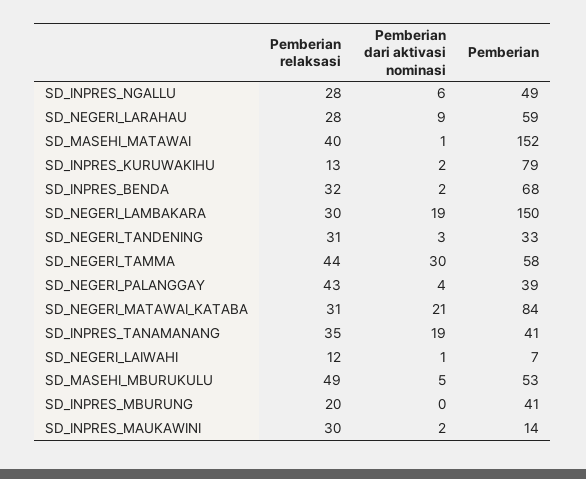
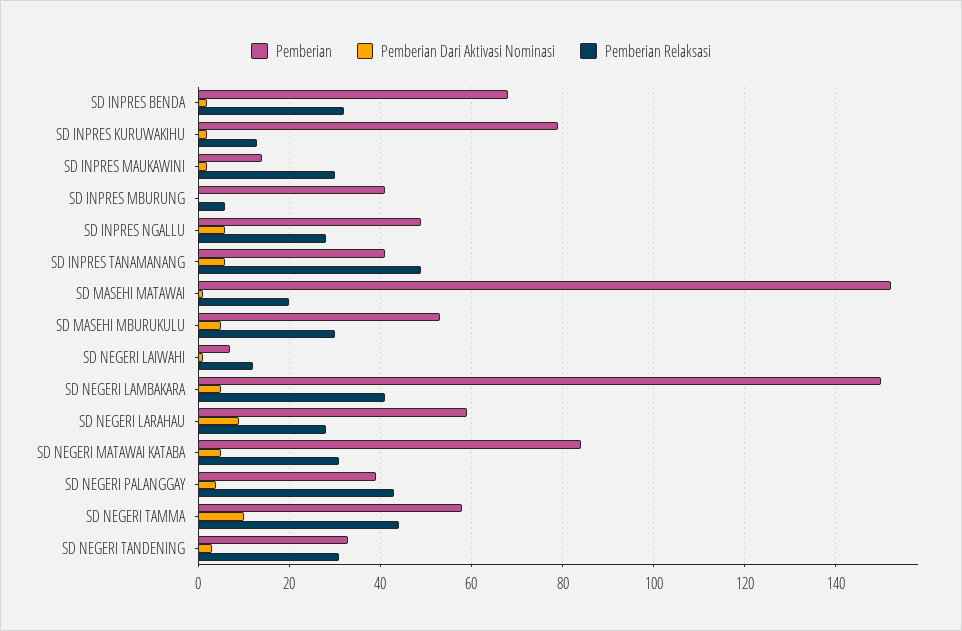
  {
    "Pemberian relaksasi": {
      "SD_INPRES_NGALLU": 28,
      "SD_NEGERI_LARAHAU": 28,
-     "SD_MASEHI_MATAWAI": 40,
+     "SD_MASEHI_MATAWAI": 20,
      "SD_INPRES_KURUWAKIHU": 13,
      "SD_INPRES_BENDA": 32,
-     "SD_NEGERI_LAMBAKARA": 30,
+     "SD_NEGERI_LAMBAKARA": 40,
      "SD_NEGERI_TANDENING": 31,
      "SD_NEGERI_TAMMA": 44,
      "SD_NEGERI_PALANGGAY": 43,
      "SD_NEGERI_MATAWAI_KATABA": 31,
-     "SD_INPRES_TANAMANANG": 35,
+     "SD_INPRES_TANAMANANG": 50,
      "SD_NEGERI_LAIWAHI": 12,
-     "SD_MASEHI_MBURUKULU": 49,
+     "SD_MASEHI_MBURUKULU": 30,
-     "SD_INPRES_MBURUNG": 20,
+     "SD_INPRES_MBURUNG": 5,
      "SD_INPRES_MAUKAWINI": 30
    },
    "Pemberian dari aktivasi nominasi": {
      "SD_INPRES_NGALLU": 6,
      "SD_NEGERI_LARAHAU": 9,
      "SD_MASEHI_MATAWAI": 1,
      "SD_INPRES_KURUWAKIHU": 2,
      "SD_INPRES_BENDA": 2,
-     "SD_NEGERI_LAMBAKARA": 19,
+     "SD_NEGERI_LAMBAKARA": 5,
      "SD_NEGERI_TANDENING": 3,
-     "SD_NEGERI_TAMMA": 30,
+     "SD_NEGERI_TAMMA": 10,
      "SD_NEGERI_PALANGGAY": 4,
-     "SD_NEGERI_MATAWAI_KATABA": 21,
+     "SD_NEGERI_MATAWAI_KATABA": 5,
-     "SD_INPRES_TANAMANANG": 19,
+     "SD_INPRES_TANAMANANG": 5,
      "SD_NEGERI_LAIWAHI": 1,
      "SD_MASEHI_MBURUKULU": 5,
      "SD_INPRES_MBURUNG": 0,
      "SD_INPRES_MAUKAWINI": 2
    },
    "Pemberian": {
      "SD_INPRES_NGALLU": 49,
      "SD_NEGERI_LARAHAU": 59,
      "SD_MASEHI_MATAWAI": 152,
      "SD_INPRES_KURUWAKIHU": 79,
      "SD_INPRES_BENDA": 68,
      "SD_NEGERI_LAMBAKARA": 150,
      "SD_NEGERI_TANDENING": 33,
      "SD_NEGERI_TAMMA": 58,
      "SD_NEGERI_PALANGGAY": 39,
      "SD_NEGERI_MATAWAI_KATABA": 84,
      "SD_INPRES_TANAMANANG": 41,
      "SD_NEGERI_LAIWAHI": 7,
      "SD_MASEHI_MBURUKULU": 53,
      "SD_INPRES_MBURUNG": 41,
      "SD_INPRES_MAUKAWINI": 14
    }
  }

